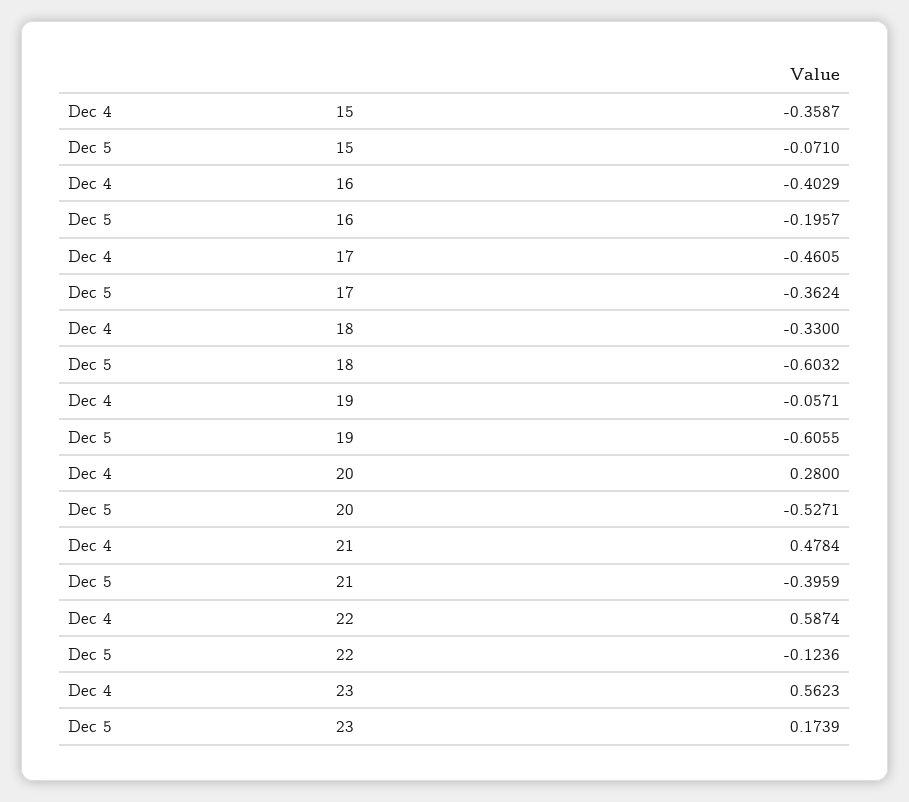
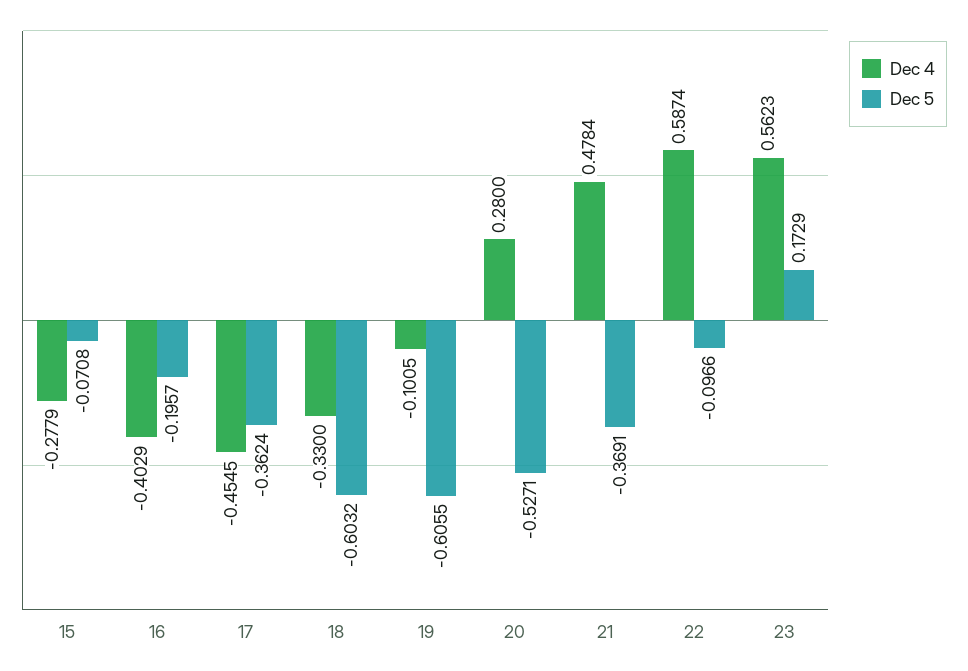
  {
    "Dec 4": {
-     "15": -0.3587,
+     "15": -0.2779,
      "16": -0.4029,
-     "17": -0.4605,
+     "17": -0.4545,
      "18": -0.33,
-     "19": -0.0571,
+     "19": -0.1005,
      "20": 0.28,
      "21": 0.4784,
      "22": 0.5874,
      "23": 0.5623
    },
    "Dec 5": {
-     "15": -0.071,
+     "15": -0.0708,
      "16": -0.1957,
      "17": -0.3624,
      "18": -0.6032,
      "19": -0.6055,
      "20": -0.5271,
-     "21": -0.3959,
+     "21": -0.3691,
-     "22": -0.1236,
+     "22": -0.0966,
-     "23": 0.1739
+     "23": 0.1729
    }
  }

